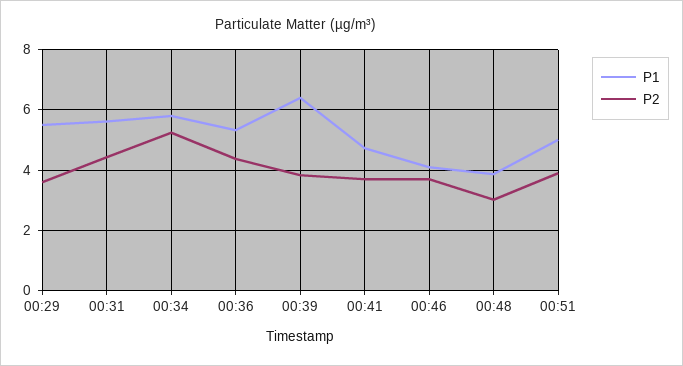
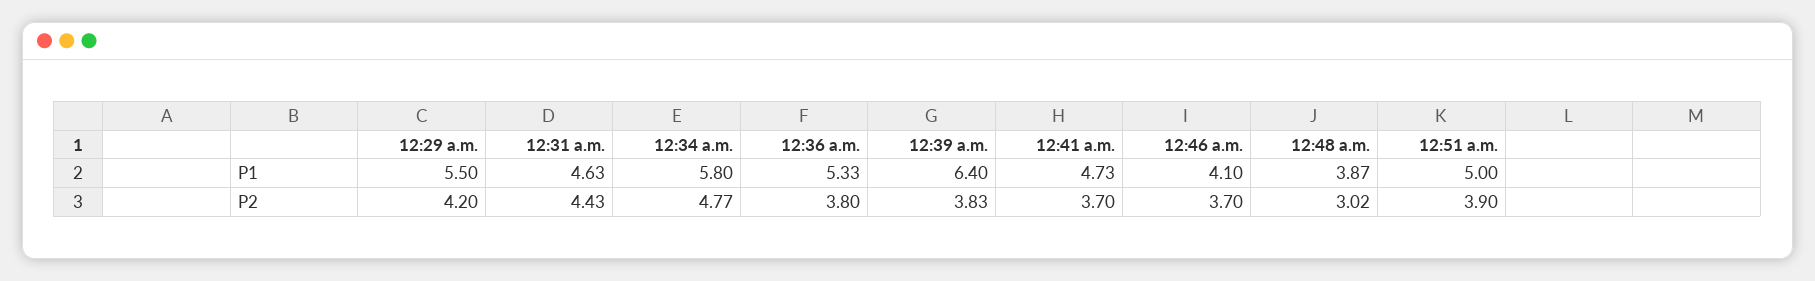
  {
    "P1": {
      "00:29": 5.5,
-     "00:31": 5.6,
+     "00:31": 4.63,
      "00:34": 5.8,
      "00:36": 5.33,
      "00:39": 6.4,
      "00:41": 4.73,
      "00:46": 4.1,
      "00:48": 3.87,
      "00:51": 5
    },
    "P2": {
-     "00:29": 3.6,
+     "00:29": 4.2,
      "00:31": 4.43,
-     "00:34": 5.2,
+     "00:34": 4.77,
-     "00:36": 4.4,
+     "00:36": 3.8,
      "00:39": 3.83,
      "00:41": 3.7,
      "00:46": 3.7,
      "00:48": 3.02,
      "00:51": 3.9
    }
  }

